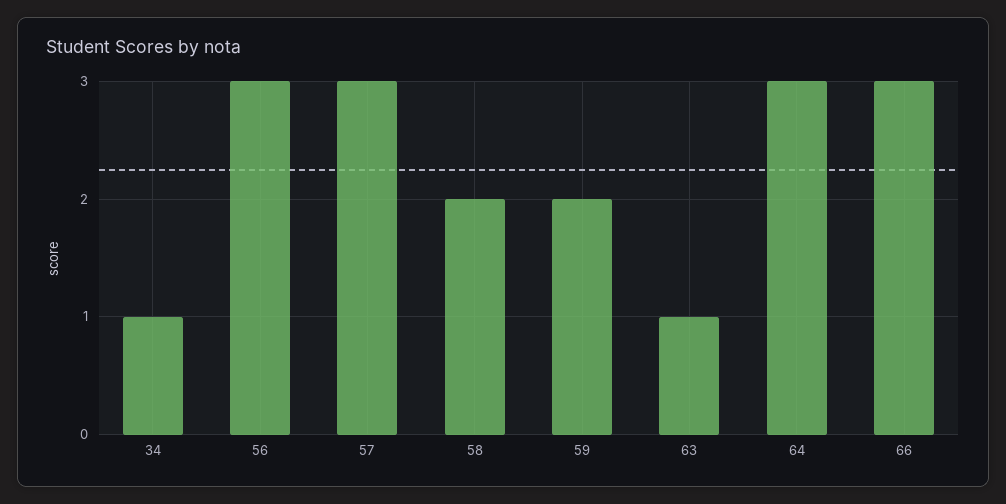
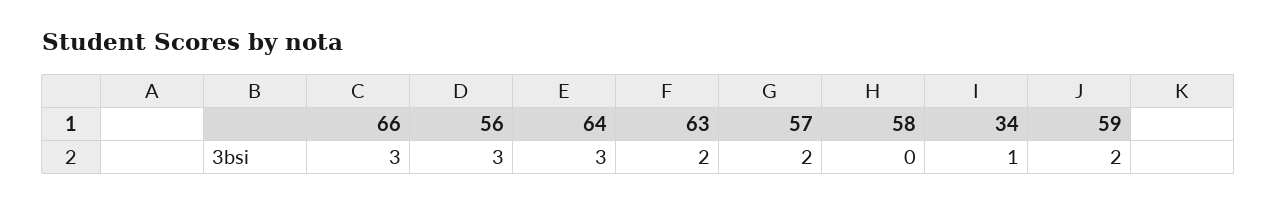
  {
    "34": 1,
    "56": 3,
-   "57": 3,
+   "57": 2,
-   "58": 2,
+   "58": 0,
    "59": 2,
-   "63": 1,
+   "63": 2,
    "64": 3,
    "66": 3
  }

